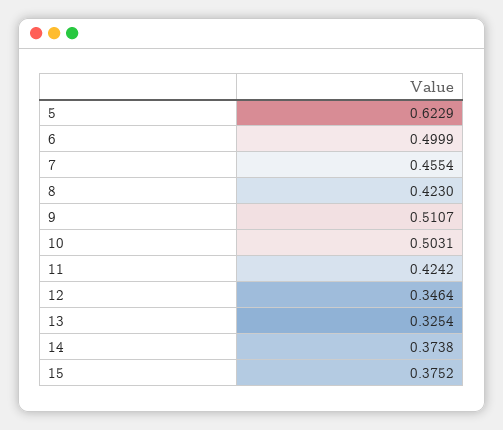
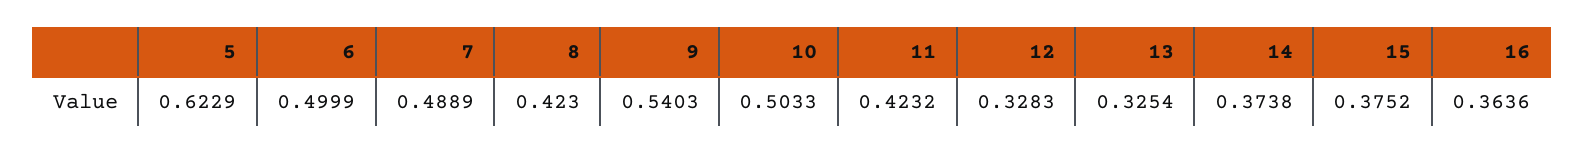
  {
    "5": 0.6229,
    "6": 0.4999,
-   "7": 0.4554,
+   "7": 0.4889,
    "8": 0.423,
-   "9": 0.5107,
+   "9": 0.5403,
-   "10": 0.5031,
+   "10": 0.5033,
-   "11": 0.4242,
+   "11": 0.4232,
-   "12": 0.3464,
+   "12": 0.3283,
    "13": 0.3254,
    "14": 0.3738,
-   "15": 0.3752
+   "15": 0.3752,
+   "16": 0.3636
  }

